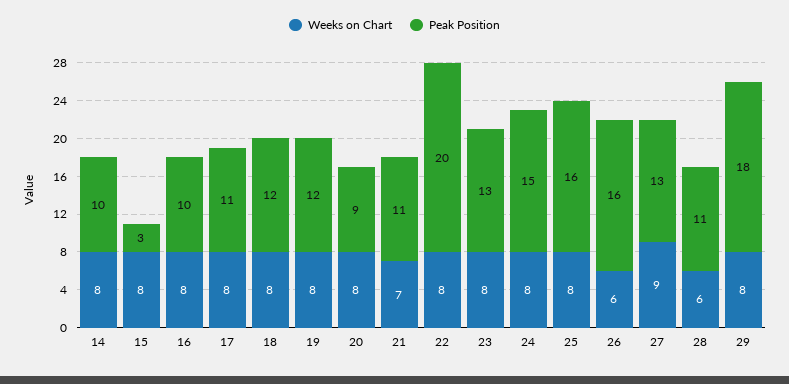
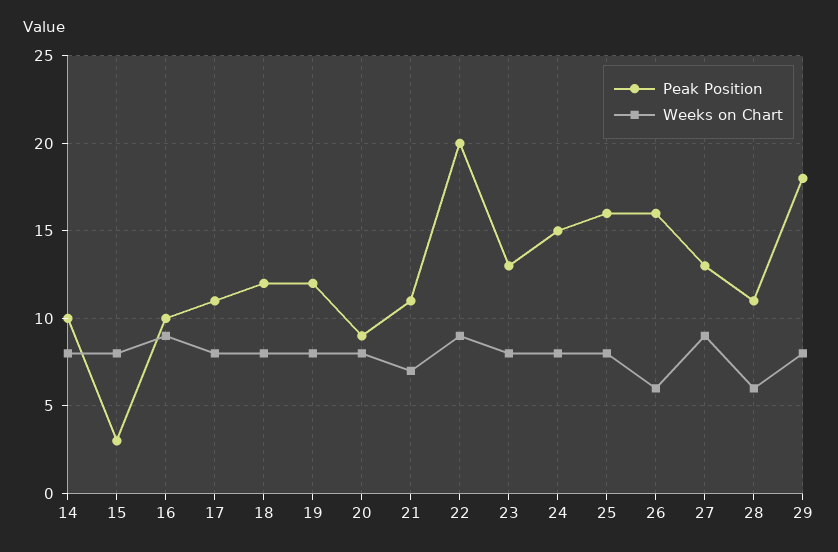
  {
    "Weeks on Chart": {
      "14": 8,
      "15": 8,
-     "16": 8,
+     "16": 9,
      "17": 8,
      "18": 8,
      "19": 8,
      "20": 8,
      "21": 7,
-     "22": 8,
+     "22": 9,
      "23": 8,
      "24": 8,
      "25": 8,
      "26": 6,
      "27": 9,
      "28": 6,
      "29": 8
    },
    "Peak Position": {
      "14": 10,
      "15": 3,
      "16": 10,
      "17": 11,
      "18": 12,
      "19": 12,
      "20": 9,
      "21": 11,
      "22": 20,
      "23": 13,
      "24": 15,
      "25": 16,
      "26": 16,
      "27": 13,
      "28": 11,
      "29": 18
    }
  }

